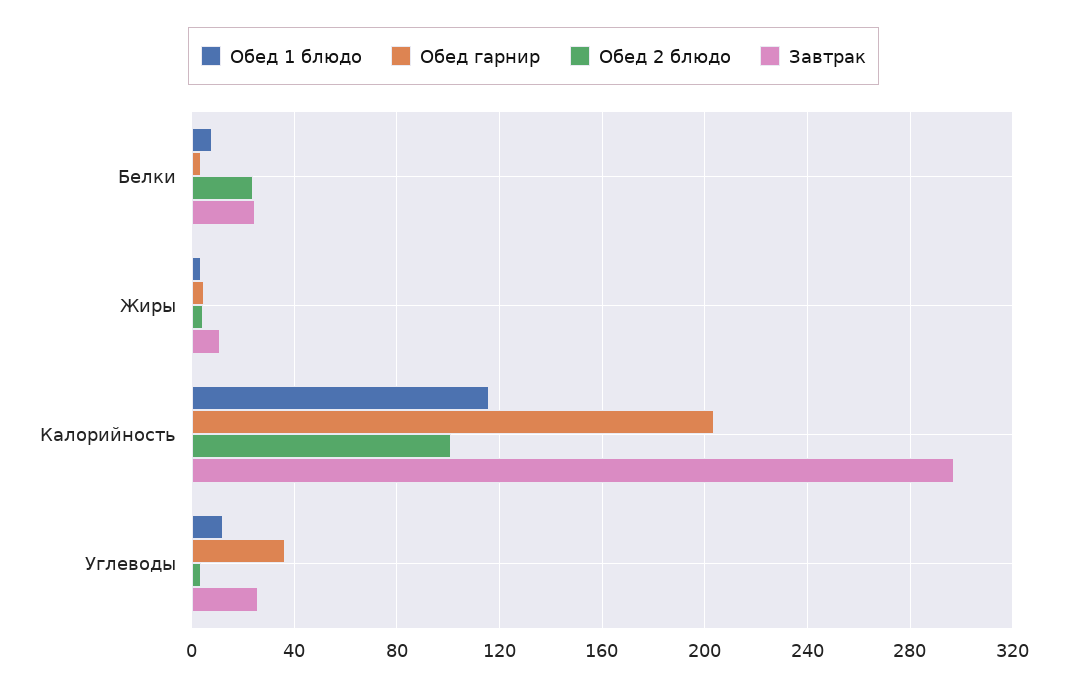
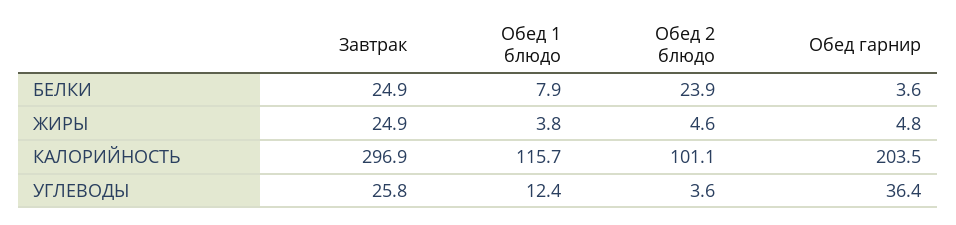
  {
    "Обед 1 блюдо": {
      "Белки": 7.9,
      "Жиры": 3.8,
      "Калорийность": 115.7,
      "Углеводы": 12.4
    },
    "Обед гарнир": {
      "Белки": 3.6,
      "Жиры": 4.8,
      "Калорийность": 203.5,
      "Углеводы": 36.4
    },
    "Обед 2 блюдо": {
      "Белки": 23.9,
      "Жиры": 4.6,
      "Калорийность": 101.1,
      "Углеводы": 3.6
    },
    "Завтрак": {
      "Белки": 24.9,
-     "Жиры": 10,
+     "Жиры": 24.9,
      "Калорийность": 296.9,
      "Углеводы": 25.8
    }
  }

